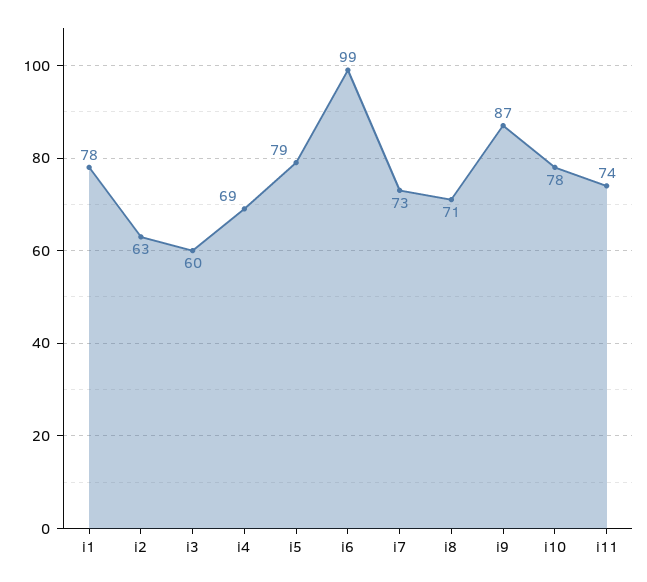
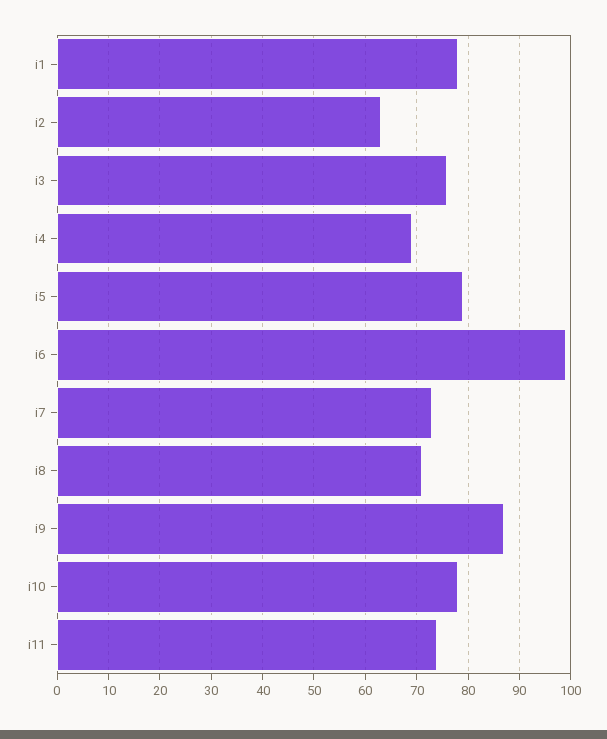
  {
    "i1": 78,
    "i2": 63,
-   "i3": 60,
+   "i3": 75,
    "i4": 69,
    "i5": 79,
    "i6": 99,
    "i7": 73,
    "i8": 71,
    "i9": 87,
    "i10": 78,
    "i11": 74
  }

